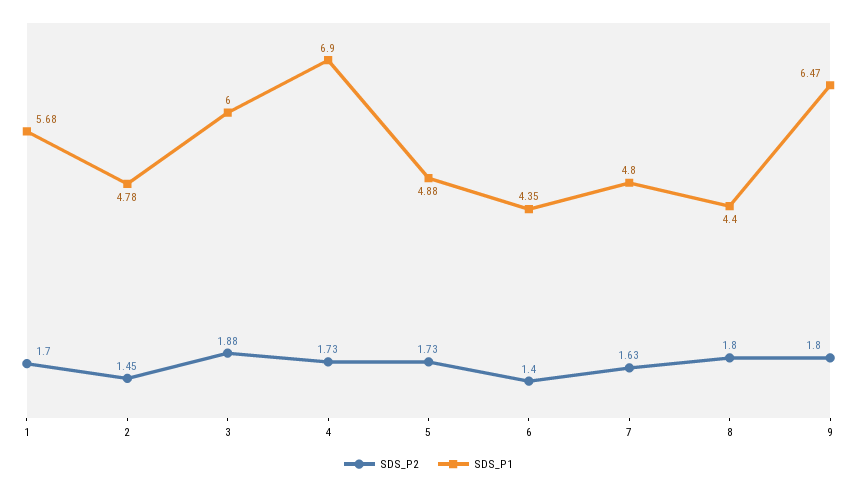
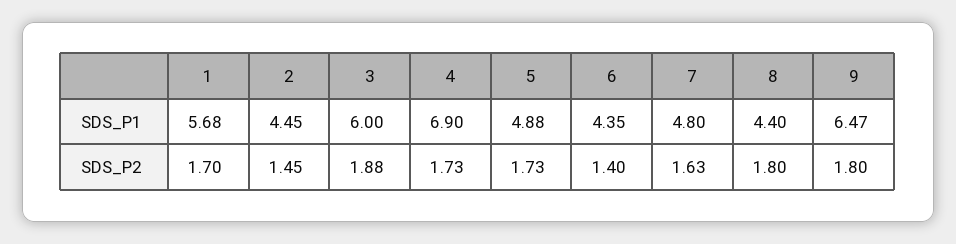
  {
    "SDS_P2": {
      "1": 1.7,
      "2": 1.45,
      "3": 1.88,
      "4": 1.73,
      "5": 1.73,
      "6": 1.4,
      "7": 1.63,
      "8": 1.8,
      "9": 1.8
    },
    "SDS_P1": {
      "1": 5.68,
-     "2": 4.78,
+     "2": 4.45,
      "3": 6,
      "4": 6.9,
      "5": 4.88,
      "6": 4.35,
      "7": 4.8,
      "8": 4.4,
      "9": 6.47
    }
  }

